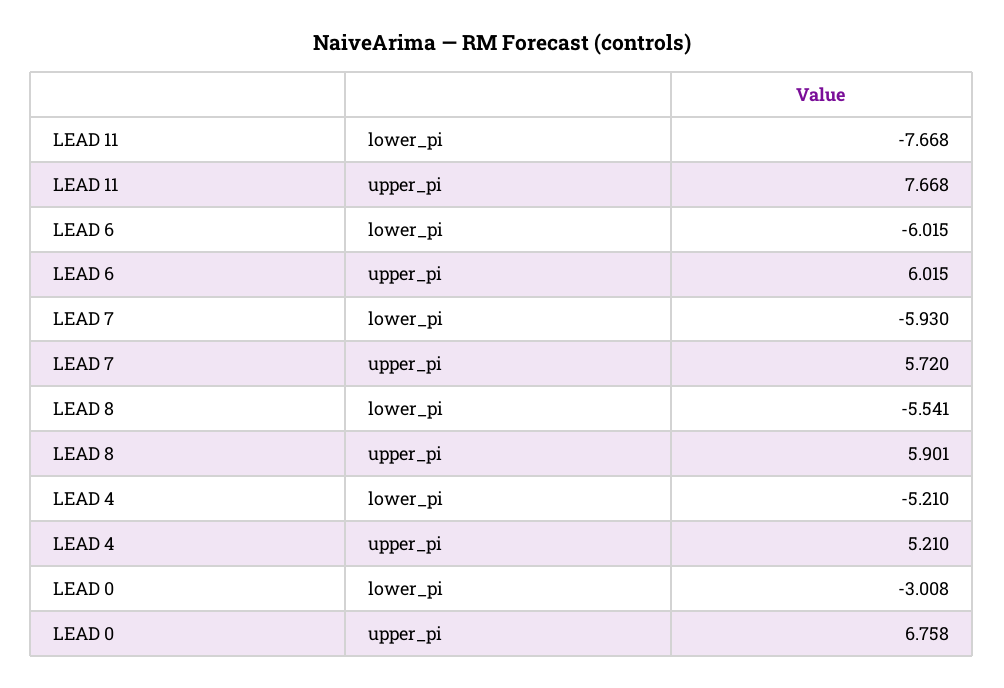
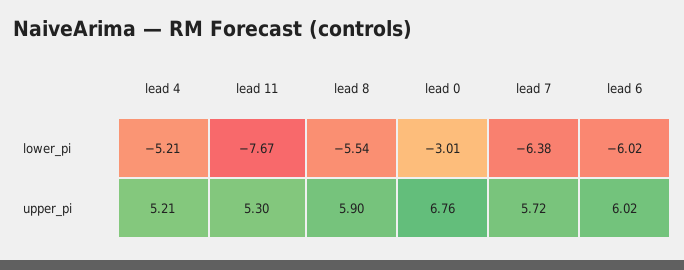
  {
    "LEAD 11": {
      "lower_pi": -7.668,
-     "upper_pi": 7.668
+     "upper_pi": 5.3
    },
    "LEAD 6": {
      "lower_pi": -6.015,
      "upper_pi": 6.015
    },
    "LEAD 7": {
-     "lower_pi": -5.93,
+     "lower_pi": -6.38,
      "upper_pi": 5.72
    },
    "LEAD 8": {
      "lower_pi": -5.541,
      "upper_pi": 5.901
    },
    "LEAD 4": {
      "lower_pi": -5.21,
      "upper_pi": 5.21
    },
    "LEAD 0": {
      "lower_pi": -3.008,
      "upper_pi": 6.758
    }
  }

